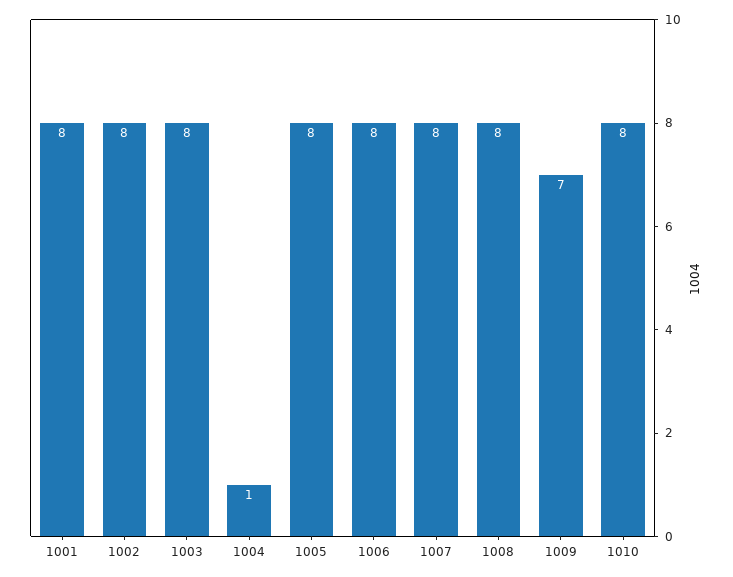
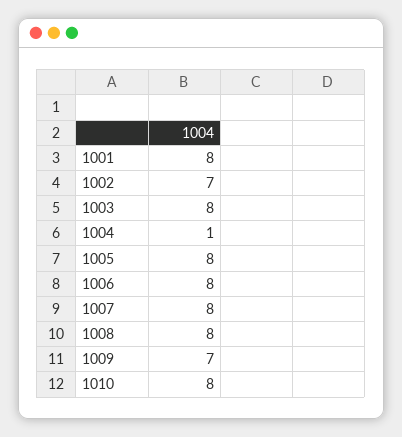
  {
    "1001": 8,
-   "1002": 8,
+   "1002": 7,
    "1003": 8,
    "1004": 1,
    "1005": 8,
    "1006": 8,
    "1007": 8,
    "1008": 8,
    "1009": 7,
    "1010": 8
  }

